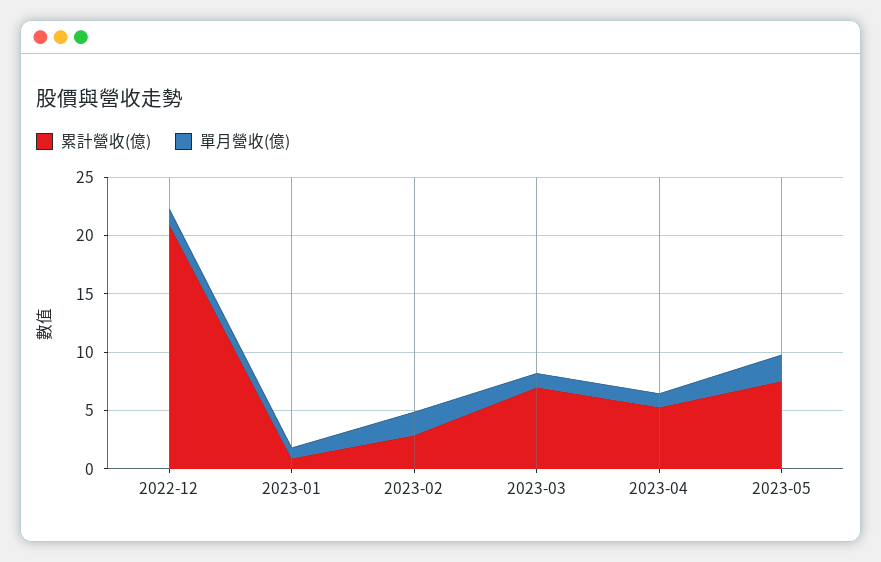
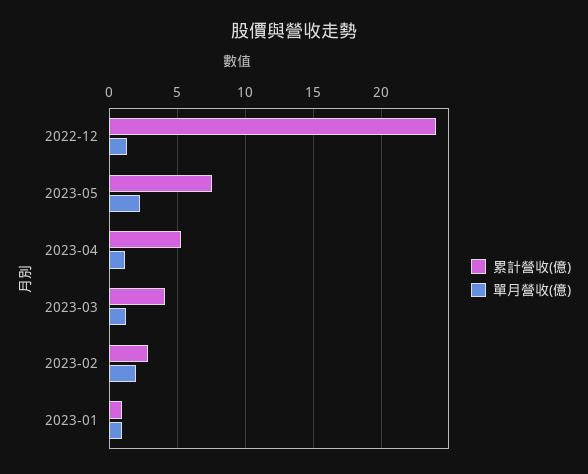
  {
    "累計營收(億)": {
-     "2022-12": 21,
+     "2022-12": 24,
      "2023-01": 1,
      "2023-02": 3,
-     "2023-03": 7,
+     "2023-03": 4,
      "2023-04": 5.5,
      "2023-05": 7.5
    },
    "單月營收(億)": {
      "2022-12": 1.5,
      "2023-01": 1,
      "2023-02": 2,
      "2023-03": 1,
      "2023-04": 1,
      "2023-05": 2.5
    }
  }

